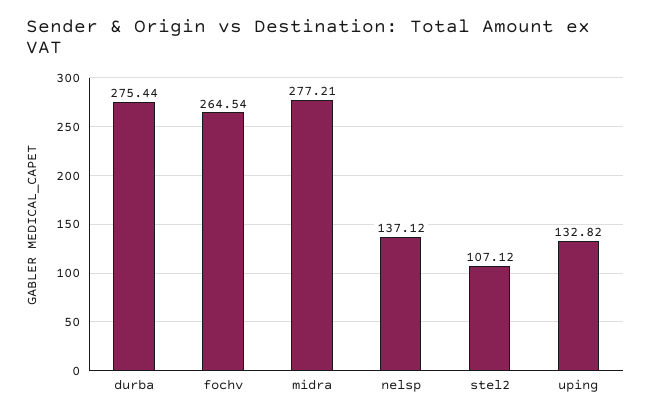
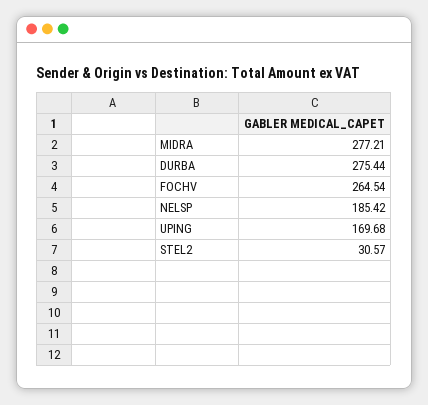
  {
    "durba": 275.44,
    "fochv": 264.54,
    "midra": 277.21,
-   "nelsp": 137.12,
+   "nelsp": 185.42,
-   "stel2": 107.12,
+   "stel2": 30.57,
-   "uping": 132.82
+   "uping": 169.68
  }

